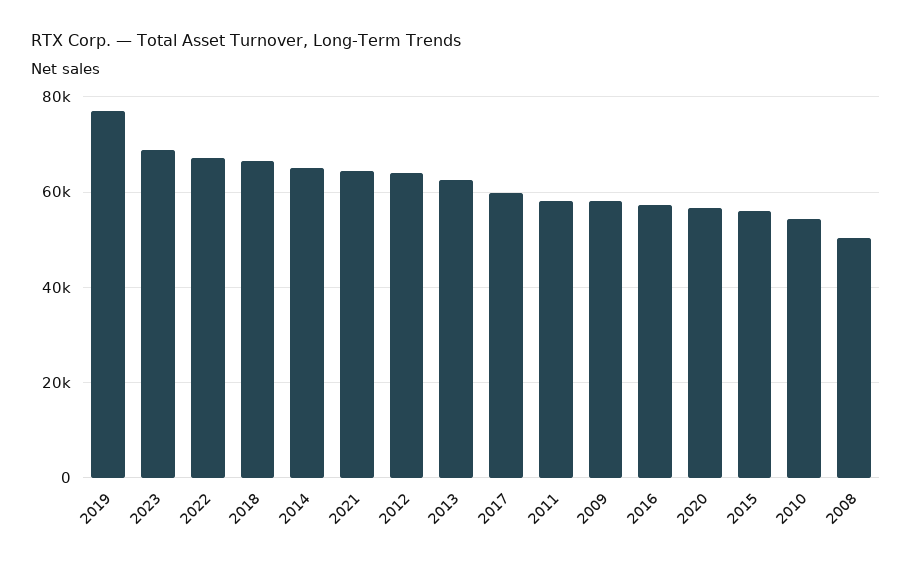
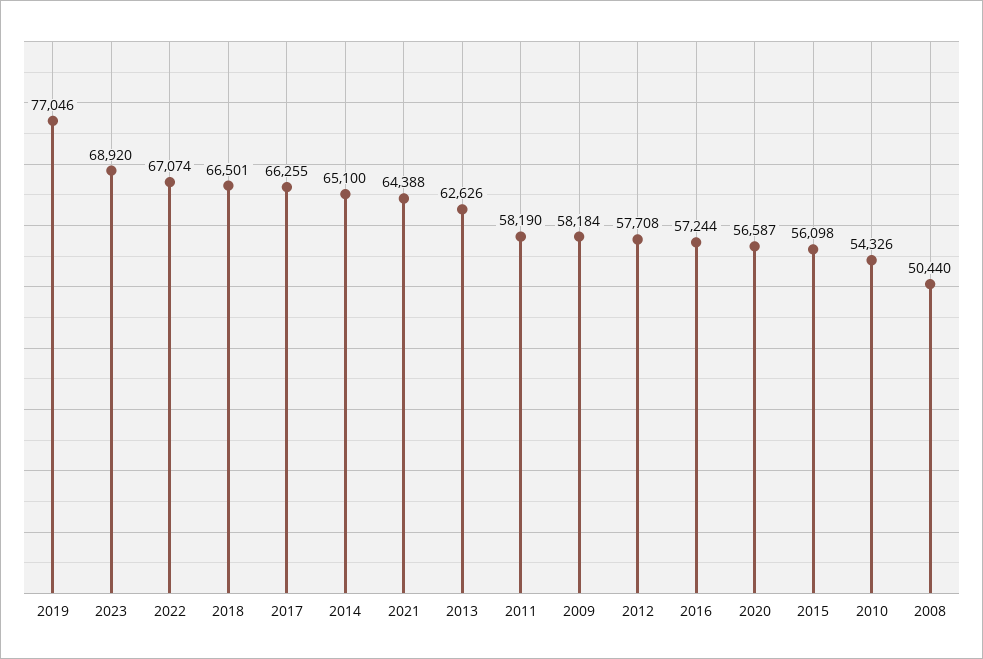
  {
    "2019": 77046,
    "2023": 68920,
    "2022": 67074,
    "2018": 66501,
    "2014": 65100,
    "2021": 64388,
-   "2012": 64000,
+   "2012": 57708,
    "2013": 62626,
-   "2017": 60000,
+   "2017": 66255,
    "2011": 58190,
    "2009": 58184,
    "2016": 57244,
    "2020": 56587,
    "2015": 56098,
    "2010": 54326,
    "2008": 50440
  }

